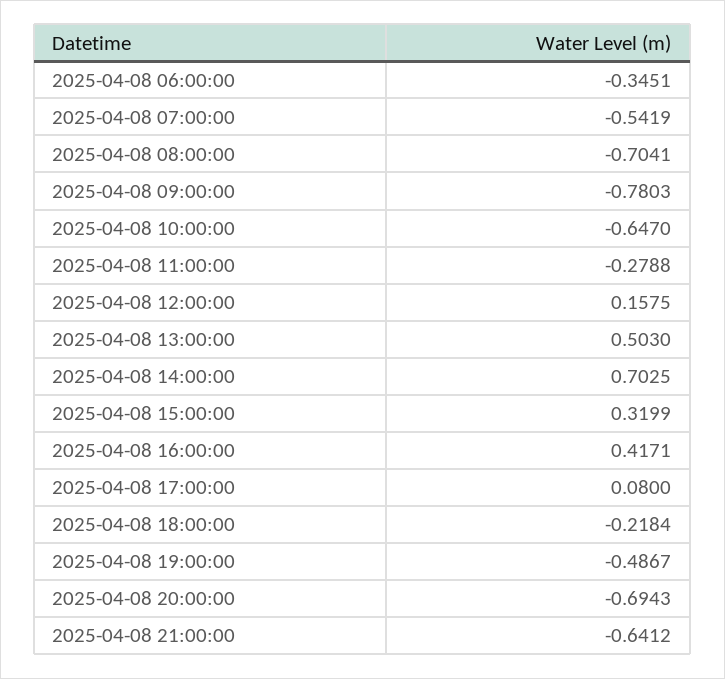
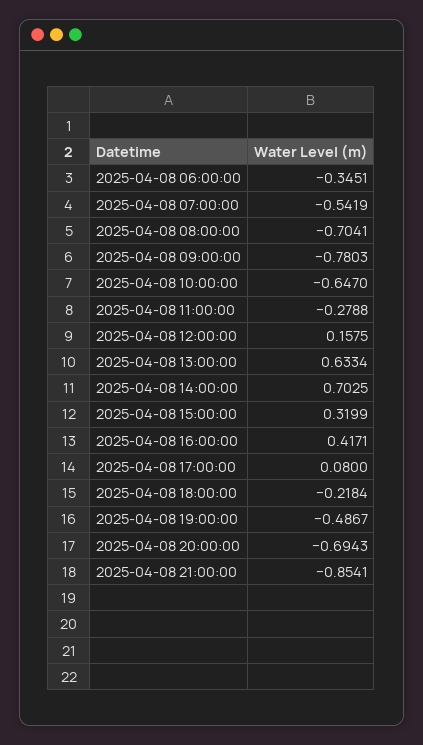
  {
    "2025-04-08 06:00:00": -0.3451,
    "2025-04-08 07:00:00": -0.5419,
    "2025-04-08 08:00:00": -0.7041,
    "2025-04-08 09:00:00": -0.7803,
    "2025-04-08 10:00:00": -0.647,
    "2025-04-08 11:00:00": -0.2788,
    "2025-04-08 12:00:00": 0.1575,
-   "2025-04-08 13:00:00": 0.503,
+   "2025-04-08 13:00:00": 0.6334,
    "2025-04-08 14:00:00": 0.7025,
    "2025-04-08 15:00:00": 0.3199,
    "2025-04-08 16:00:00": 0.4171,
    "2025-04-08 17:00:00": 0.08,
    "2025-04-08 18:00:00": -0.2184,
    "2025-04-08 19:00:00": -0.4867,
    "2025-04-08 20:00:00": -0.6943,
-   "2025-04-08 21:00:00": -0.6412
+   "2025-04-08 21:00:00": -0.8541
  }

